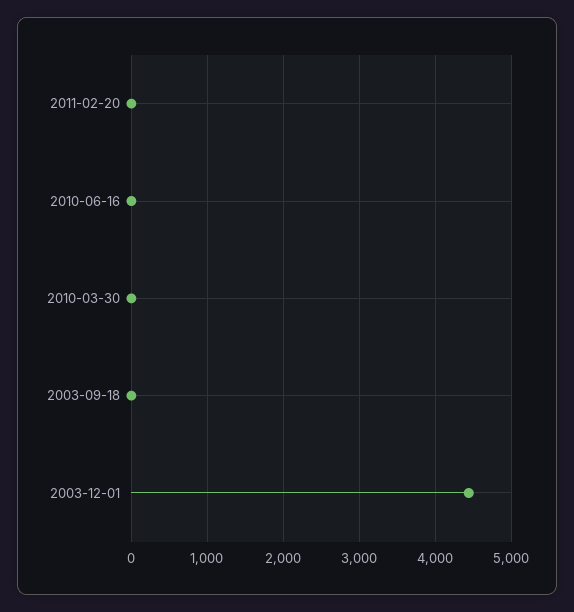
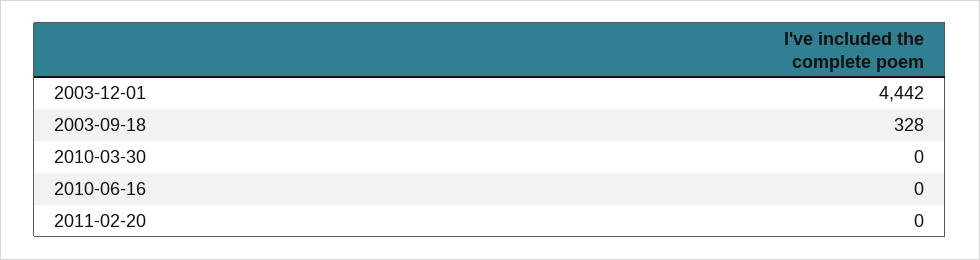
  {
    "2011-02-20": 0,
    "2010-06-16": 0,
    "2010-03-30": 0,
-   "2003-09-18": 0,
+   "2003-09-18": 328,
    "2003-12-01": 4442
  }

